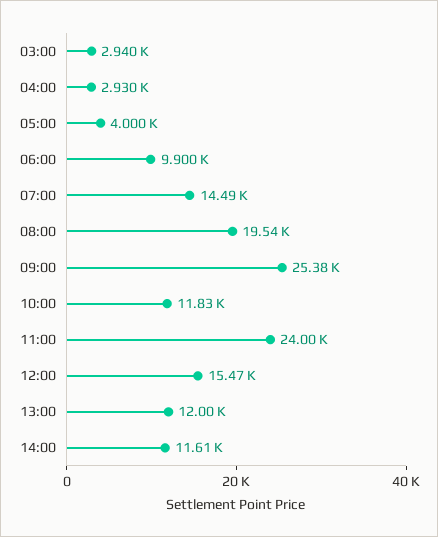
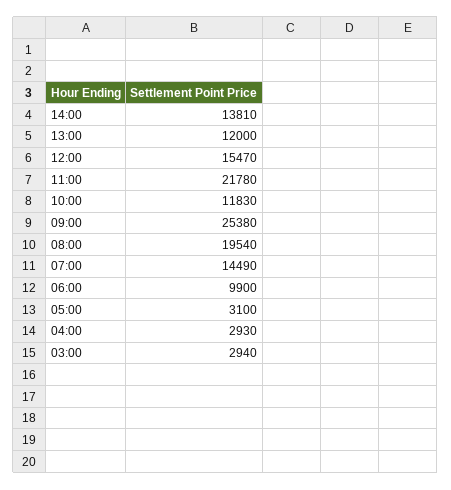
  {
    "03:00": 2940,
    "04:00": 2930,
-   "05:00": 4000,
+   "05:00": 3100,
    "06:00": 9900,
    "07:00": 14490,
    "08:00": 19540,
    "09:00": 25380,
    "10:00": 11830,
-   "11:00": 24000,
+   "11:00": 21780,
    "12:00": 15470,
    "13:00": 12000,
-   "14:00": 11610
+   "14:00": 13810
  }

